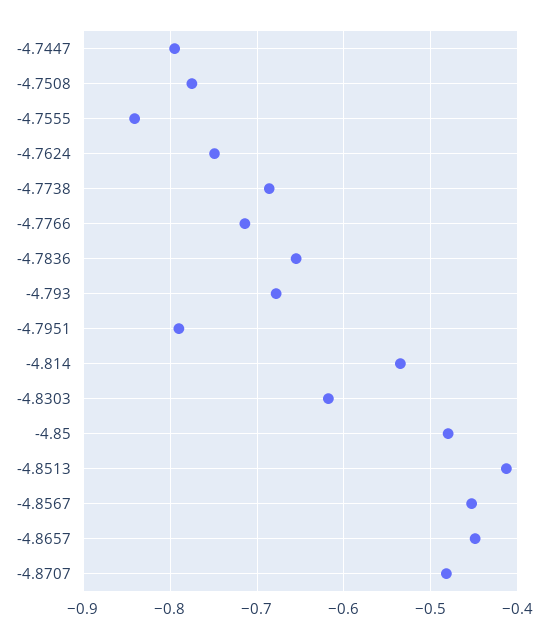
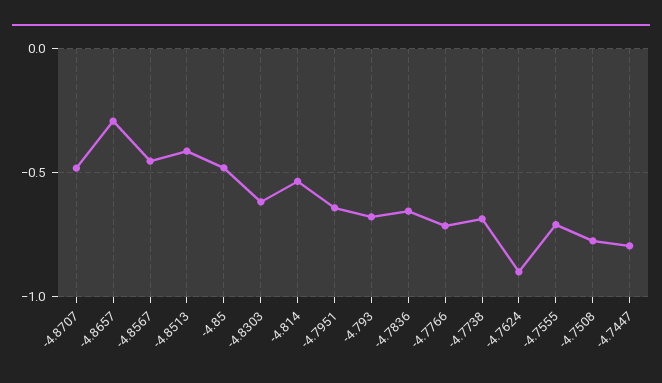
  {
    "-4.7447": -0.8,
    "-4.7508": -0.78,
-   "-4.7555": -0.84,
+   "-4.7555": -0.7,
-   "-4.7624": -0.75,
+   "-4.7624": -0.9,
    "-4.7738": -0.69,
    "-4.7766": -0.71,
    "-4.7836": -0.66,
    "-4.793": -0.68,
-   "-4.7951": -0.79,
+   "-4.7951": -0.65,
    "-4.814": -0.54,
    "-4.8303": -0.62,
    "-4.85": -0.48,
    "-4.8513": -0.41,
    "-4.8567": -0.45,
-   "-4.8657": -0.45,
+   "-4.8657": -0.3,
    "-4.8707": -0.48
  }

